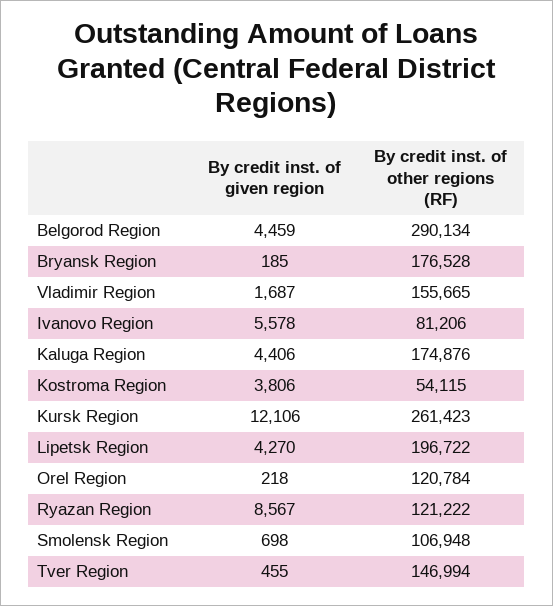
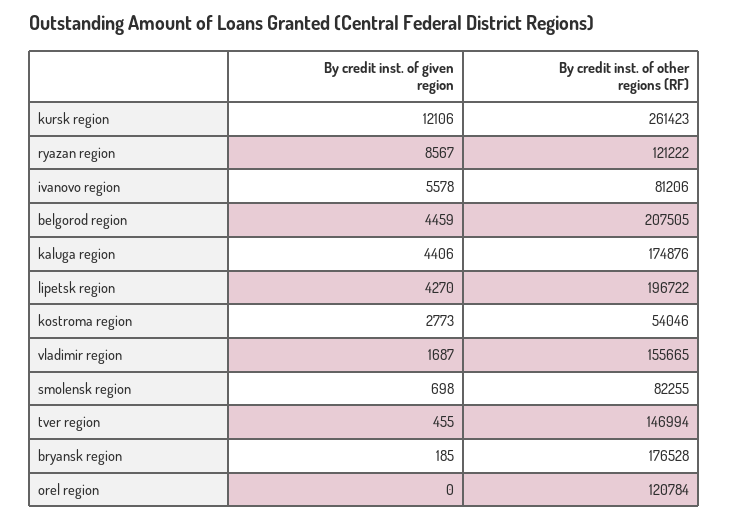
  {
    "By credit inst. of given region": {
      "Belgorod Region": 4459,
      "Bryansk Region": 185,
      "Vladimir Region": 1687,
      "Ivanovo Region": 5578,
      "Kaluga Region": 4406,
-     "Kostroma Region": 3806,
+     "Kostroma Region": 2773,
      "Kursk Region": 12106,
      "Lipetsk Region": 4270,
-     "Orel Region": 218,
+     "Orel Region": 0,
      "Ryazan Region": 8567,
      "Smolensk Region": 698,
      "Tver Region": 455
    },
    "By credit inst. of other regions (RF)": {
-     "Belgorod Region": 290134,
+     "Belgorod Region": 207505,
      "Bryansk Region": 176528,
      "Vladimir Region": 155665,
      "Ivanovo Region": 81206,
      "Kaluga Region": 174876,
-     "Kostroma Region": 54115,
+     "Kostroma Region": 54046,
      "Kursk Region": 261423,
      "Lipetsk Region": 196722,
      "Orel Region": 120784,
      "Ryazan Region": 121222,
-     "Smolensk Region": 106948,
+     "Smolensk Region": 82255,
      "Tver Region": 146994
    }
  }

